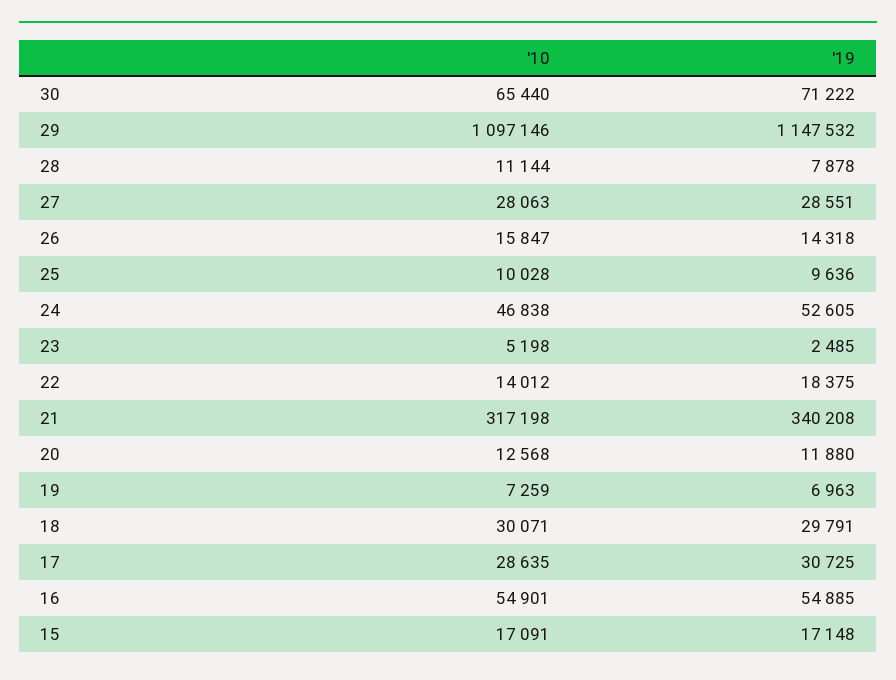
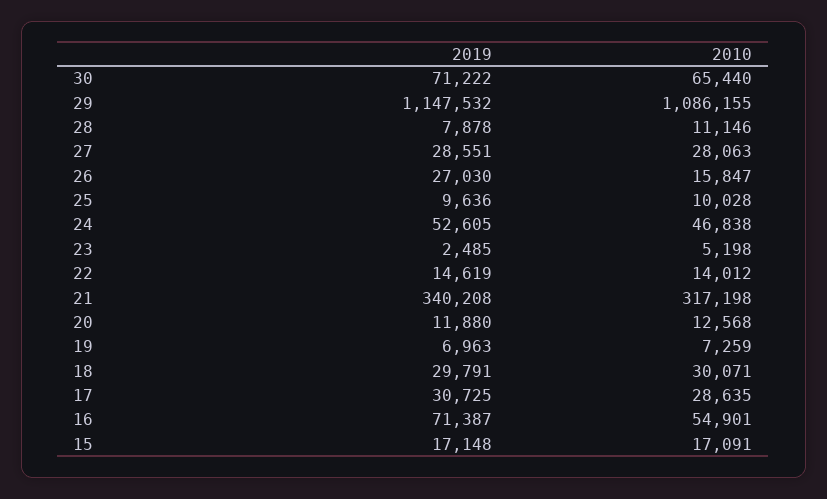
  {
    "'10": {
      "30": 65440,
-     "29": 1097146,
+     "29": 1086155,
-     "28": 11144,
+     "28": 11146,
      "27": 28063,
      "26": 15847,
      "25": 10028,
      "24": 46838,
      "23": 5198,
      "22": 14012,
      "21": 317198,
      "20": 12568,
      "19": 7259,
      "18": 30071,
      "17": 28635,
      "16": 54901,
      "15": 17091
    },
    "'19": {
      "30": 71222,
      "29": 1147532,
      "28": 7878,
      "27": 28551,
-     "26": 14318,
+     "26": 27030,
      "25": 9636,
      "24": 52605,
      "23": 2485,
-     "22": 18375,
+     "22": 14619,
      "21": 340208,
      "20": 11880,
      "19": 6963,
      "18": 29791,
      "17": 30725,
-     "16": 54885,
+     "16": 71387,
      "15": 17148
    }
  }

